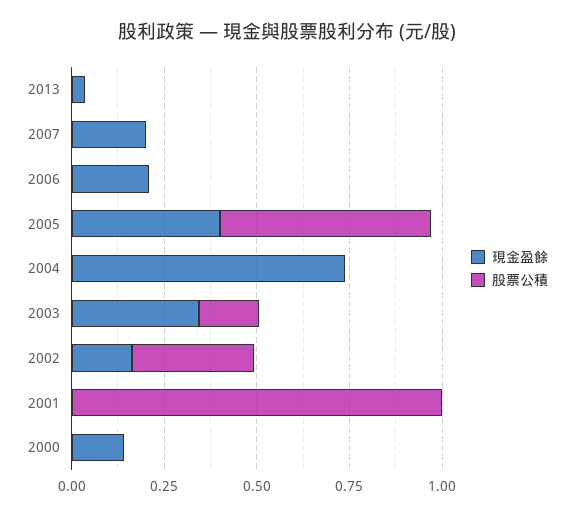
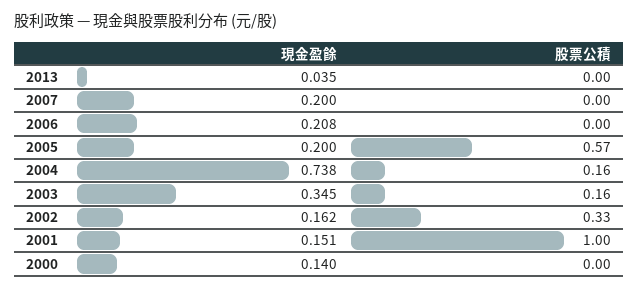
  {
    "現金盈餘": {
      "2013": 0.035,
      "2007": 0.2,
      "2006": 0.208,
-     "2005": 0.4,
+     "2005": 0.2,
      "2004": 0.738,
      "2003": 0.345,
      "2002": 0.162,
-     "2001": 0,
+     "2001": 0.151,
      "2000": 0.14
    },
    "股票公積": {
      "2013": 0,
      "2007": 0,
      "2006": 0,
      "2005": 0.57,
-     "2004": 0,
+     "2004": 0.16,
      "2003": 0.16,
      "2002": 0.33,
      "2001": 1,
      "2000": 0
    }
  }

